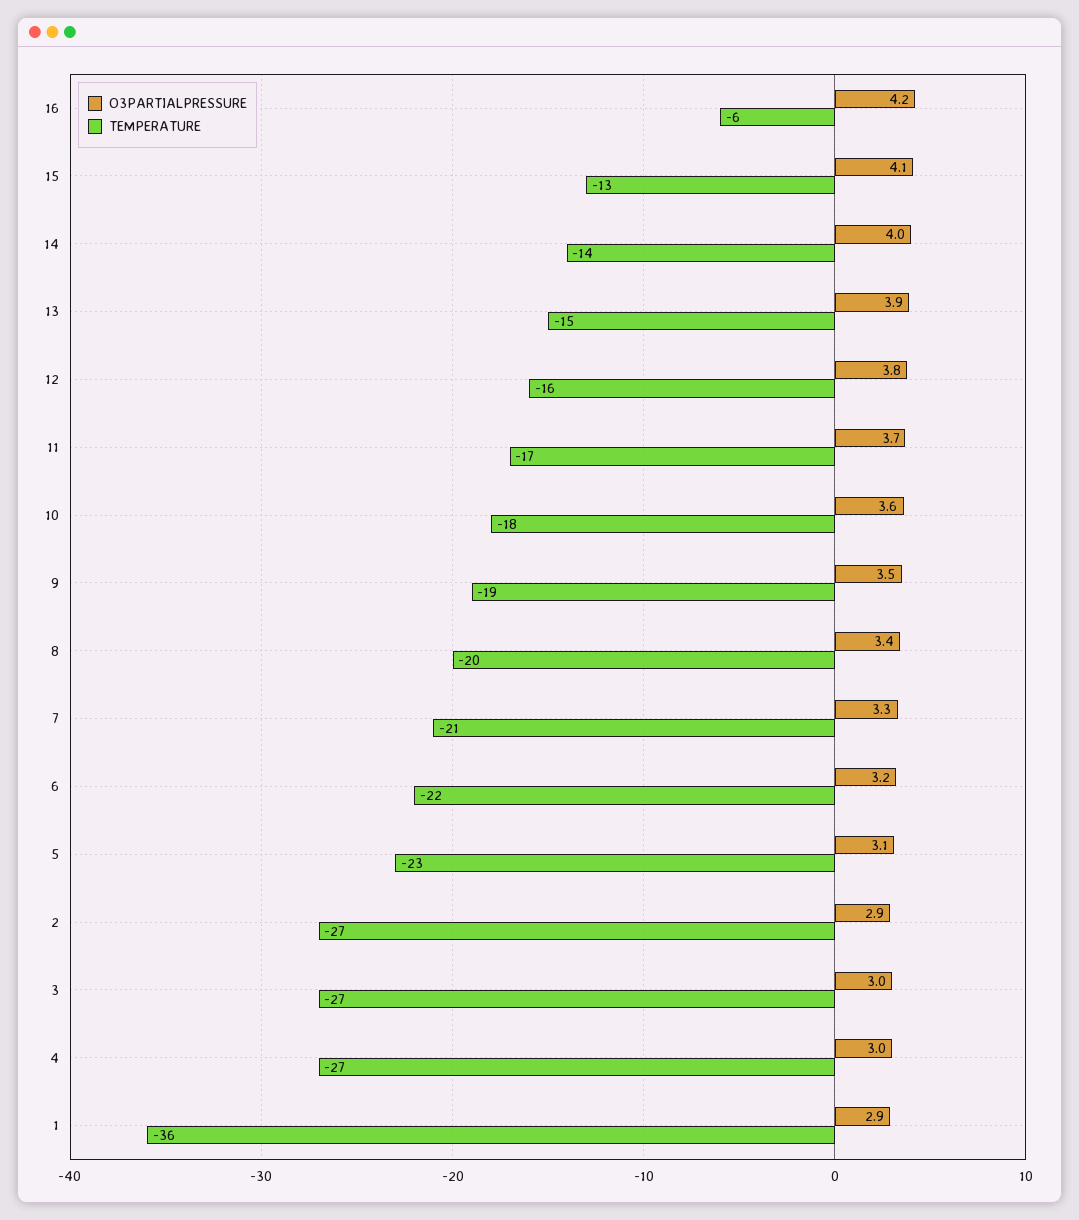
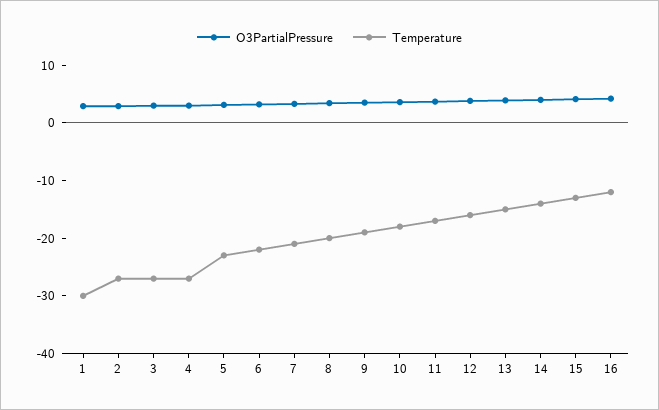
  {
    "O3PARTIALPRESSURE": {
      "16": 4.2,
      "15": 4.1,
      "14": 4,
      "13": 3.9,
      "12": 3.8,
      "11": 3.7,
      "10": 3.6,
      "9": 3.5,
      "8": 3.4,
      "7": 3.3,
      "6": 3.2,
      "5": 3.1,
      "2": 2.9,
      "3": 3,
      "4": 3,
      "1": 2.9
    },
    "TEMPERATURE": {
-     "16": -6,
+     "16": -12,
      "15": -13,
      "14": -14,
      "13": -15,
      "12": -16,
      "11": -17,
      "10": -18,
      "9": -19,
      "8": -20,
      "7": -21,
      "6": -22,
      "5": -23,
      "2": -27,
      "3": -27,
      "4": -27,
-     "1": -36
+     "1": -30
    }
  }

